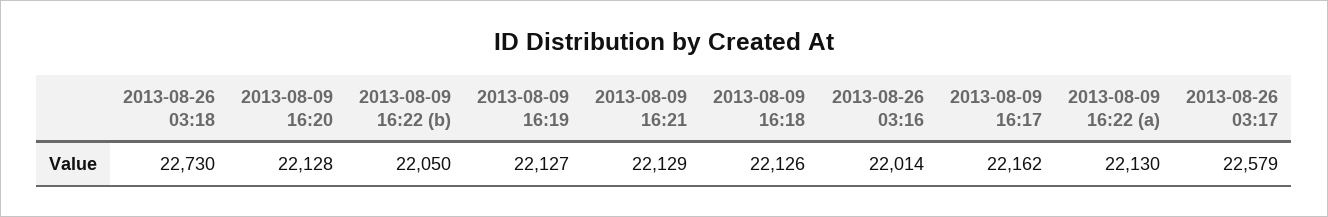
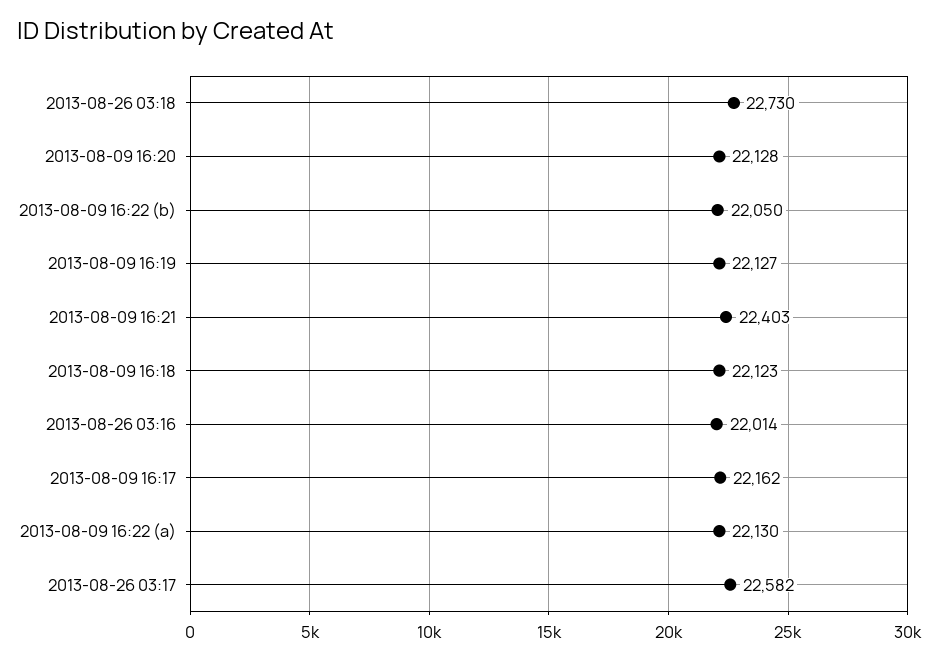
  {
    "2013-08-26 03:18": 22730,
    "2013-08-09 16:20": 22128,
    "2013-08-09 16:22 (b)": 22050,
    "2013-08-09 16:19": 22127,
-   "2013-08-09 16:21": 22129,
+   "2013-08-09 16:21": 22403,
-   "2013-08-09 16:18": 22126,
+   "2013-08-09 16:18": 22123,
    "2013-08-26 03:16": 22014,
    "2013-08-09 16:17": 22162,
    "2013-08-09 16:22 (a)": 22130,
-   "2013-08-26 03:17": 22579
+   "2013-08-26 03:17": 22582
  }

